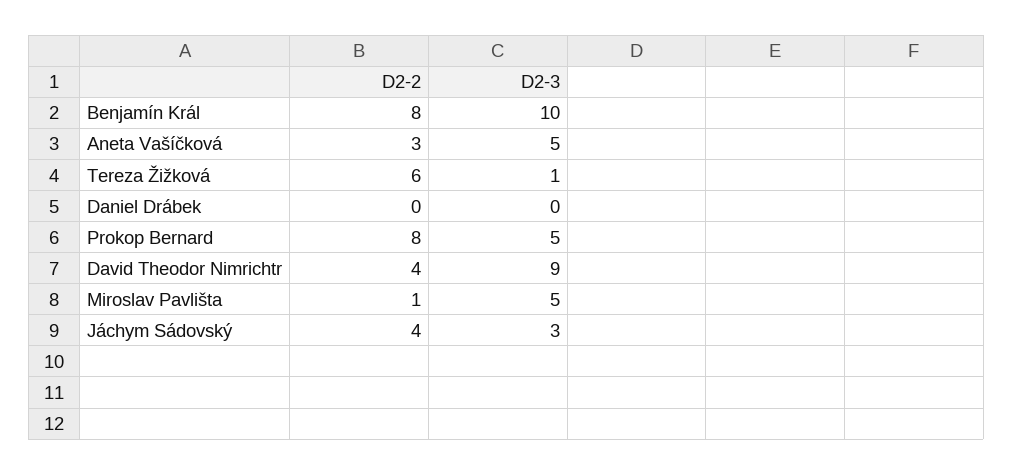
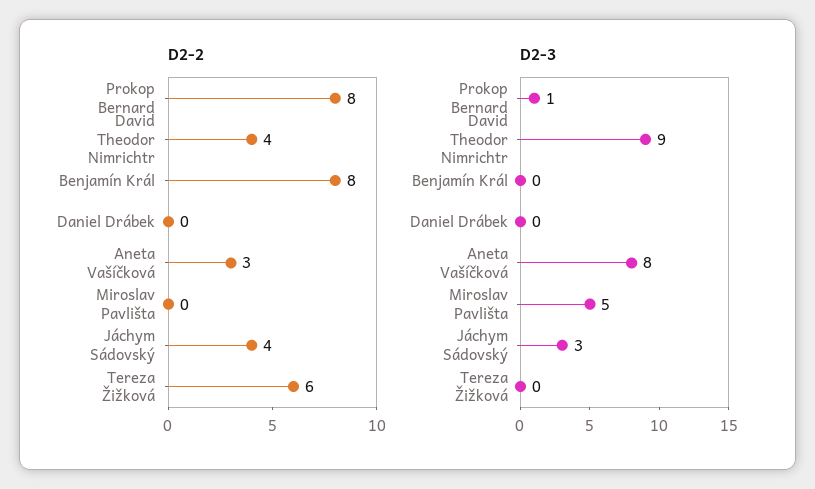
  {
    "D2-2": {
      "Benjamín Král": 8,
      "Aneta Vašíčková": 3,
      "Tereza Žižková": 6,
      "Daniel Drábek": 0,
      "Prokop Bernard": 8,
      "David Theodor Nimrichtr": 4,
-     "Miroslav Pavlišta": 1,
+     "Miroslav Pavlišta": 0,
      "Jáchym Sádovský": 4
    },
    "D2-3": {
-     "Benjamín Král": 10,
+     "Benjamín Král": 0,
-     "Aneta Vašíčková": 5,
+     "Aneta Vašíčková": 8,
-     "Tereza Žižková": 1,
+     "Tereza Žižková": 0,
      "Daniel Drábek": 0,
-     "Prokop Bernard": 5,
+     "Prokop Bernard": 1,
      "David Theodor Nimrichtr": 9,
      "Miroslav Pavlišta": 5,
      "Jáchym Sádovský": 3
    }
  }

